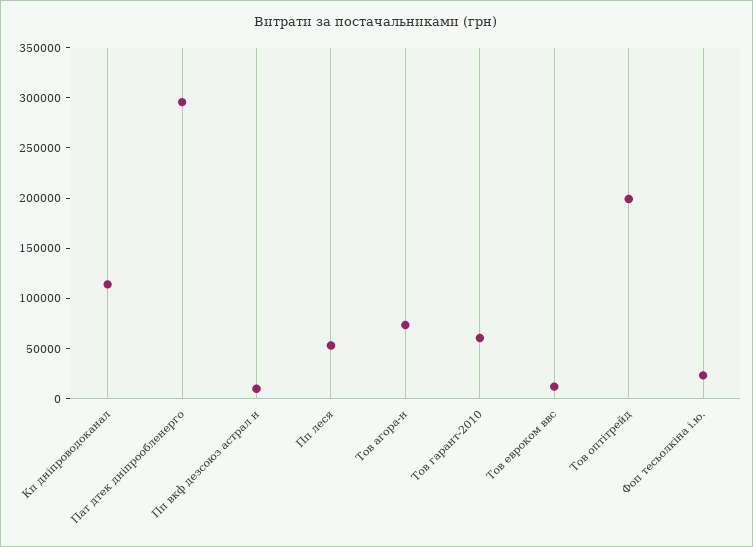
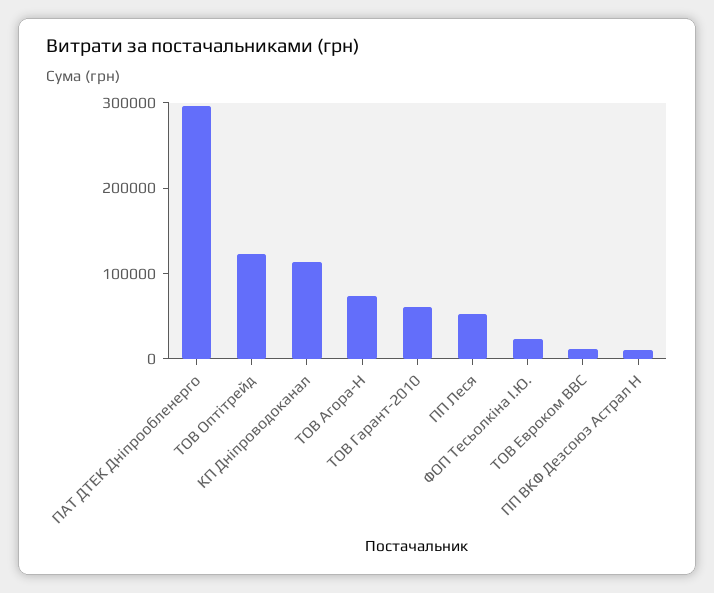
  {
    "Кп дніпроводоканал": 110000,
    "Пат дтек дніпрообленерго": 300000,
    "Пп вкф дезсоюз астрал н": 10000,
    "Пп леся": 50000,
    "Тов агора-н": 70000,
    "Тов гарант-2010": 60000,
    "Тов евроком ввс": 10000,
-   "Тов оптітрейд": 200000,
+   "Тов оптітрейд": 120000,
    "Фоп тесьолкіна і.ю.": 20000
  }

